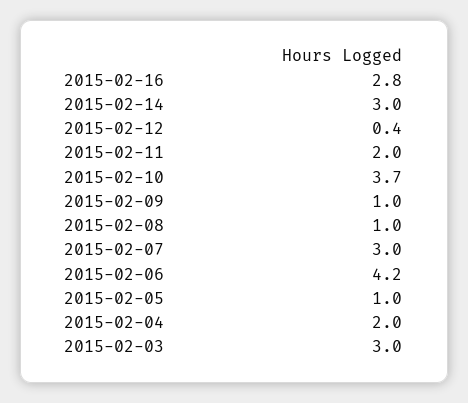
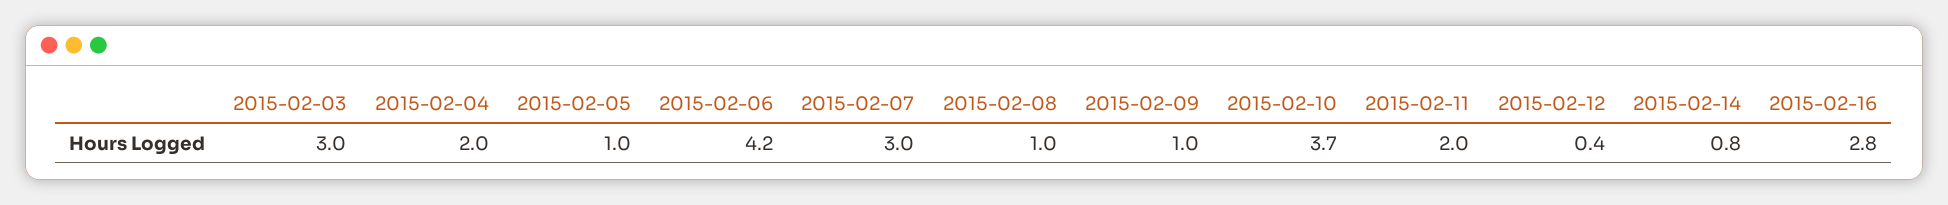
  {
    "2015-02-16": 2.8,
-   "2015-02-14": 3,
+   "2015-02-14": 0.8,
    "2015-02-12": 0.4,
    "2015-02-11": 2,
    "2015-02-10": 3.7,
    "2015-02-09": 1,
    "2015-02-08": 1,
    "2015-02-07": 3,
    "2015-02-06": 4.2,
    "2015-02-05": 1,
    "2015-02-04": 2,
    "2015-02-03": 3
  }

